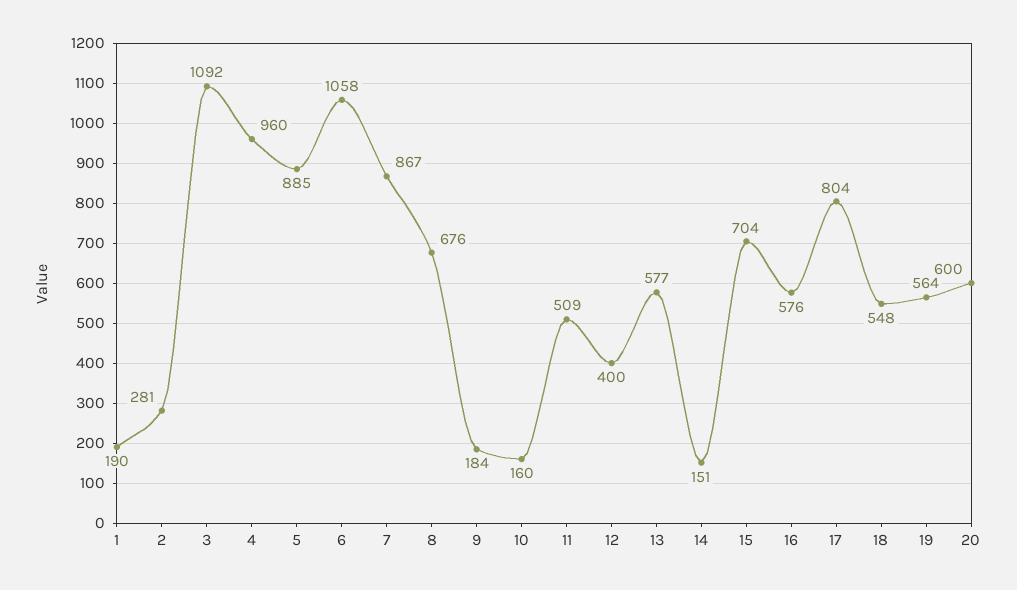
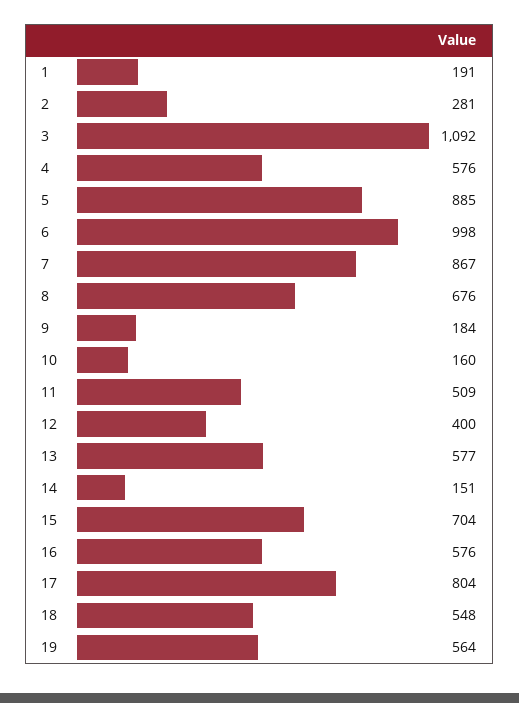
  {
-   "1": 190,
+   "1": 191,
    "2": 281,
    "3": 1092,
-   "4": 960,
+   "4": 576,
    "5": 885,
-   "6": 1058,
+   "6": 998,
    "7": 867,
    "8": 676,
    "9": 184,
    "10": 160,
    "11": 509,
    "12": 400,
    "13": 577,
    "14": 151,
    "15": 704,
    "16": 576,
    "17": 804,
    "18": 548,
-   "19": 564,
+   "19": 564
-   "20": 600
  }

